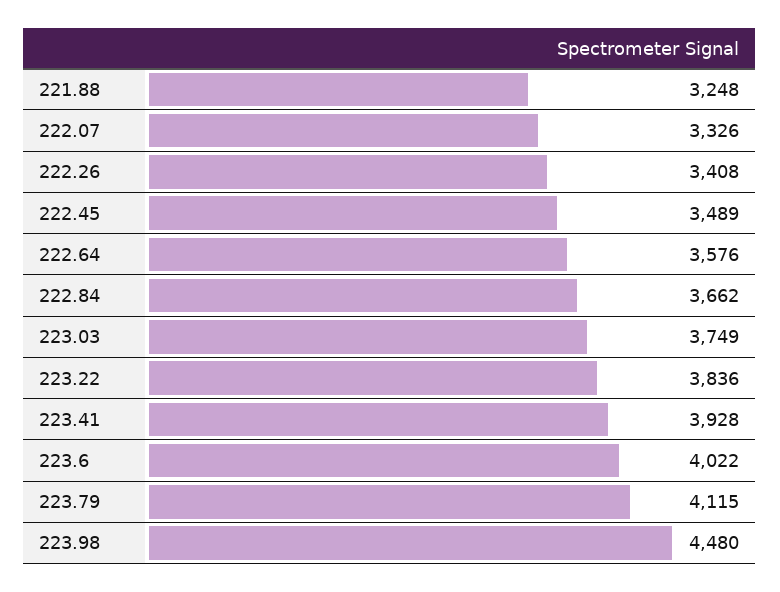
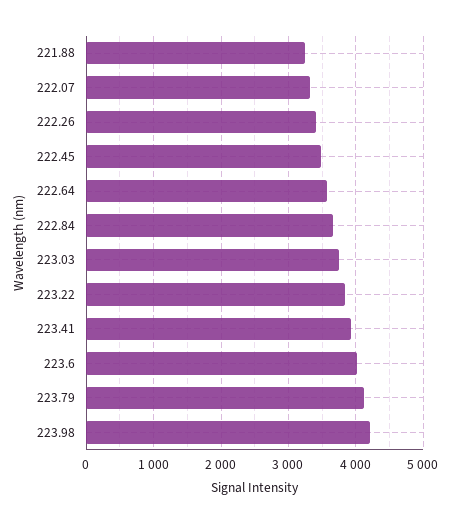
  {
    "221.88": 3248,
    "222.07": 3326,
    "222.26": 3408,
    "222.45": 3489,
    "222.64": 3576,
    "222.84": 3662,
    "223.03": 3749,
    "223.22": 3836,
    "223.41": 3928,
    "223.6": 4022,
    "223.79": 4115,
-   "223.98": 4480
+   "223.98": 4200
  }

